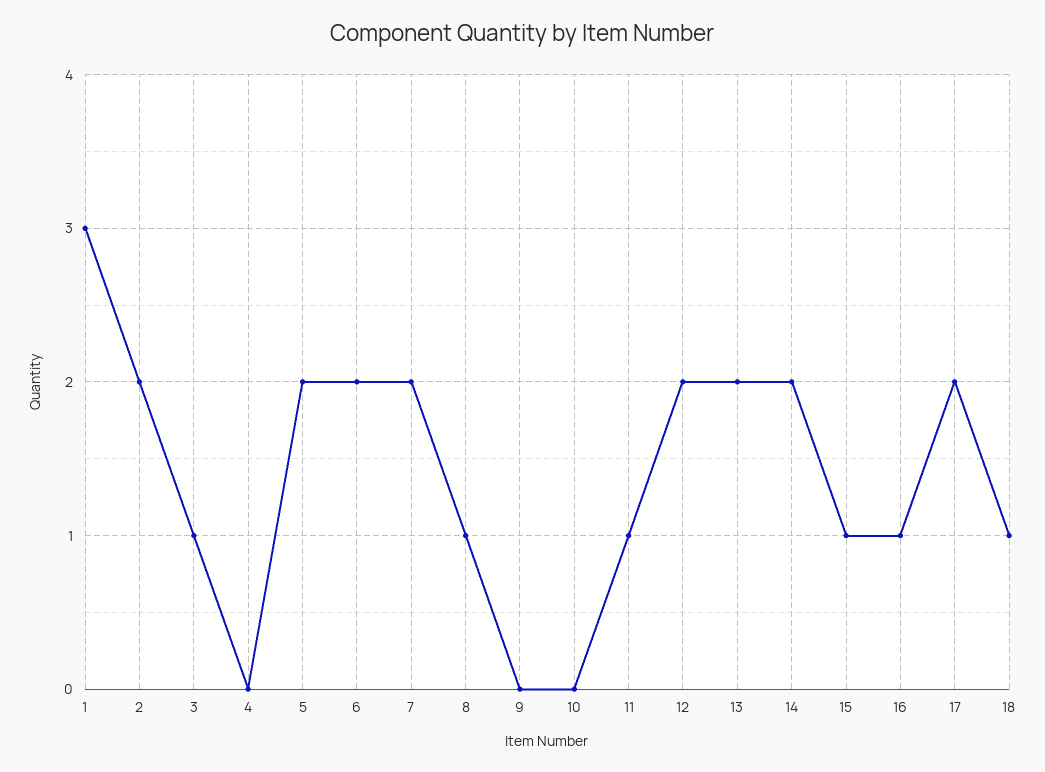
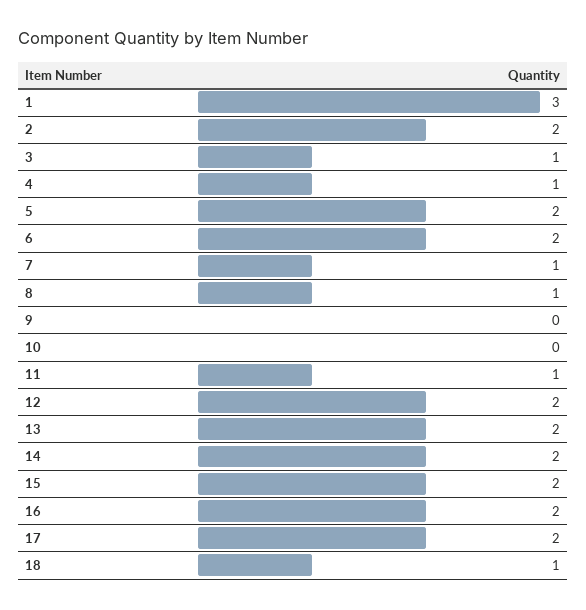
  {
    "1": 3,
    "2": 2,
    "3": 1,
-   "4": 0,
+   "4": 1,
    "5": 2,
    "6": 2,
-   "7": 2,
+   "7": 1,
    "8": 1,
    "9": 0,
    "10": 0,
    "11": 1,
    "12": 2,
    "13": 2,
    "14": 2,
-   "15": 1,
+   "15": 2,
-   "16": 1,
+   "16": 2,
    "17": 2,
    "18": 1
  }

